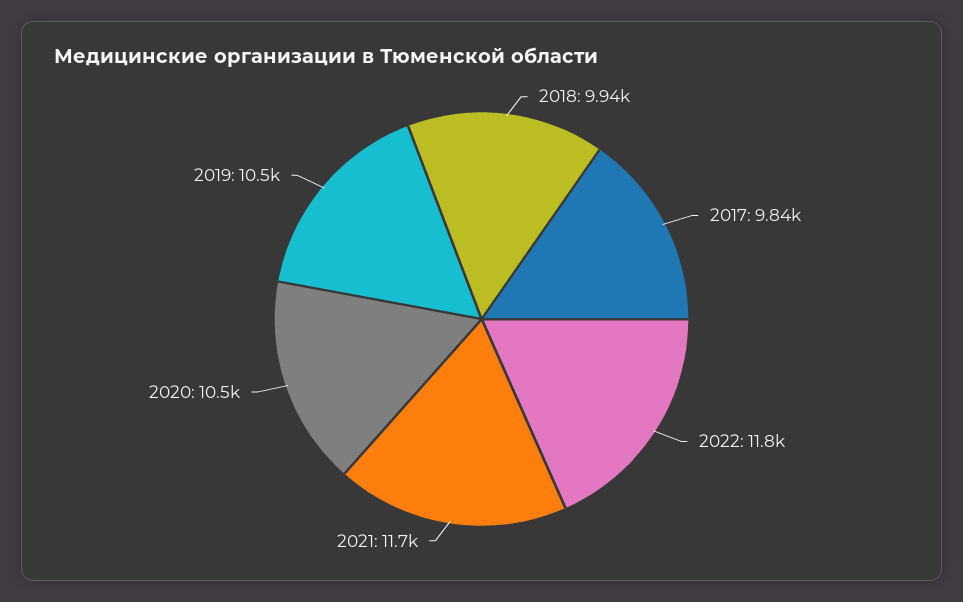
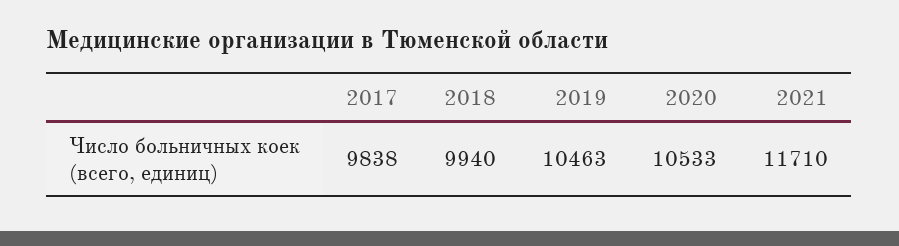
  {
    "2018": 9940,
    "2017": 9838,
-   "2022": 11800,
    "2021": 11710,
    "2020": 10533,
    "2019": 10463
  }

